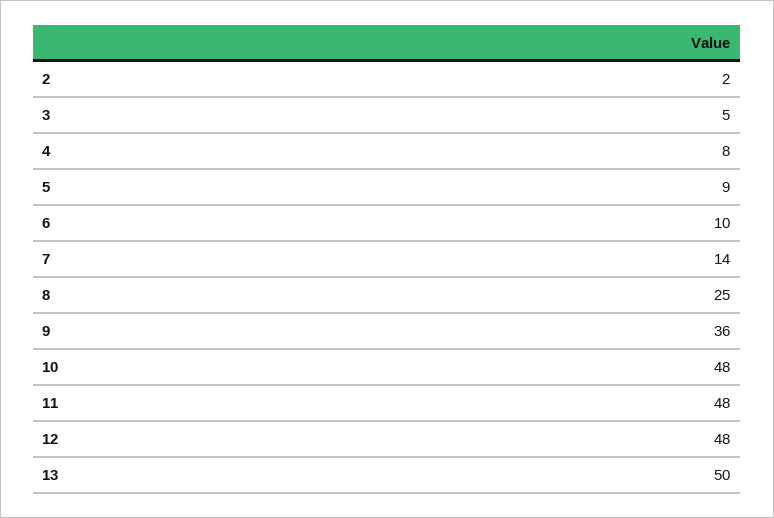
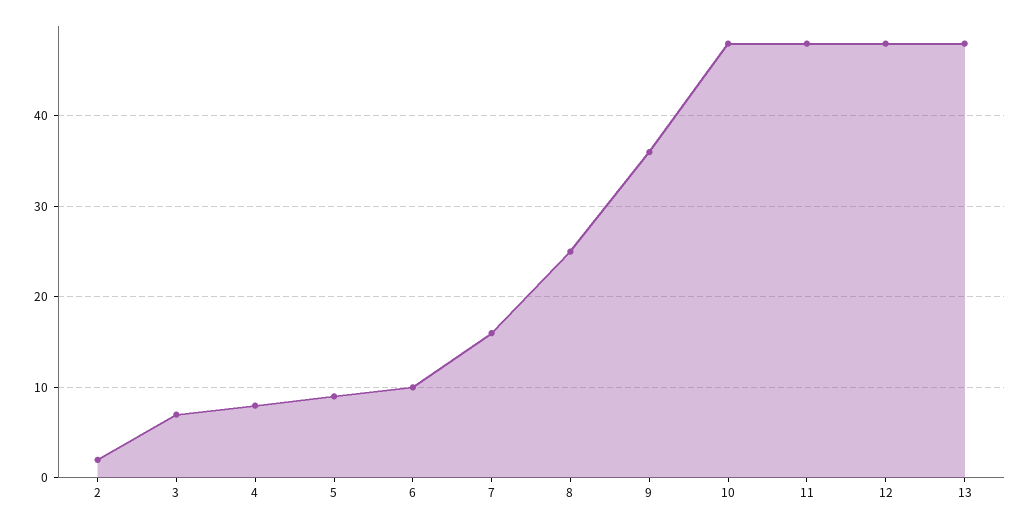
  {
    "2": 2,
-   "3": 5,
+   "3": 7,
    "4": 8,
    "5": 9,
    "6": 10,
-   "7": 14,
+   "7": 16,
    "8": 25,
    "9": 36,
    "10": 48,
    "11": 48,
    "12": 48,
-   "13": 50
+   "13": 48
  }

